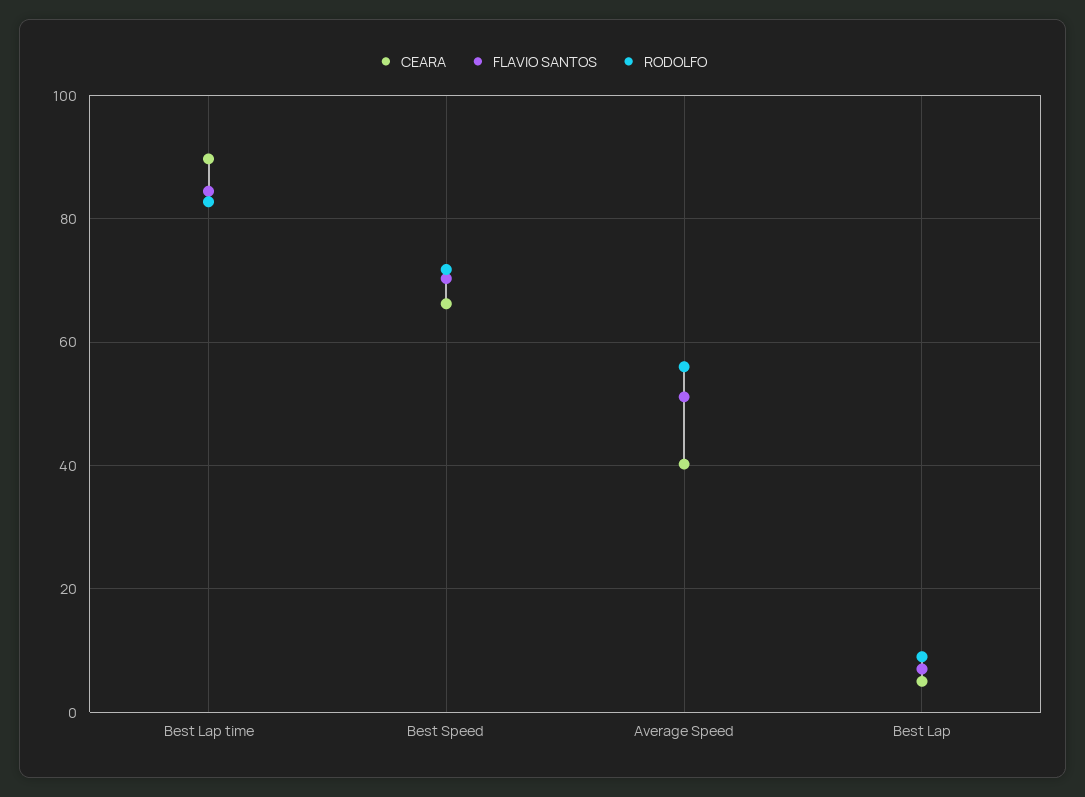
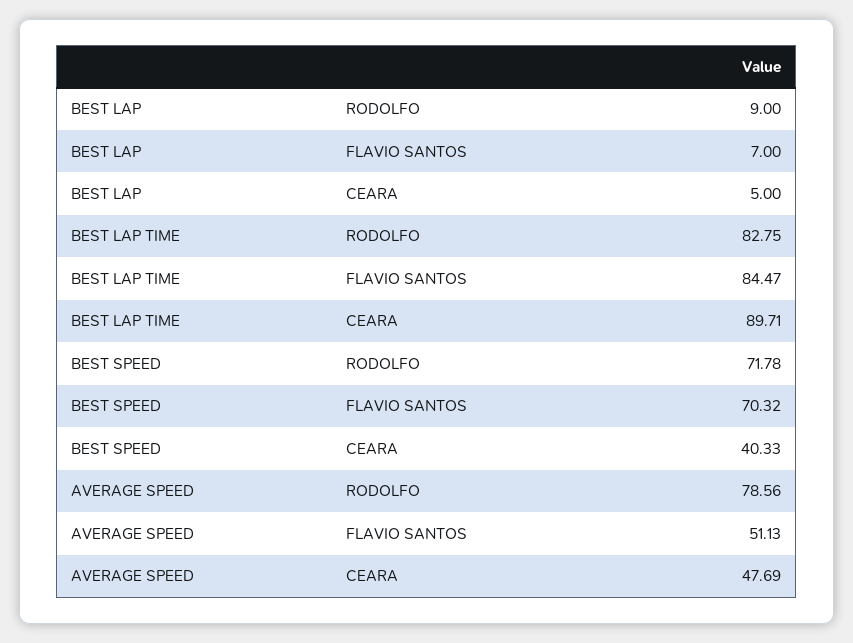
  {
    "CEARA": {
      "Best Lap time": 89.71,
-     "Best Speed": 66,
+     "Best Speed": 40.33,
-     "Average Speed": 40,
+     "Average Speed": 47.69,
      "Best Lap": 5
    },
    "FLAVIO SANTOS": {
      "Best Lap time": 84.47,
      "Best Speed": 70.32,
      "Average Speed": 51.13,
      "Best Lap": 7
    },
    "RODOLFO": {
      "Best Lap time": 82.75,
      "Best Speed": 71.78,
-     "Average Speed": 56,
+     "Average Speed": 78.56,
      "Best Lap": 9
    }
  }

